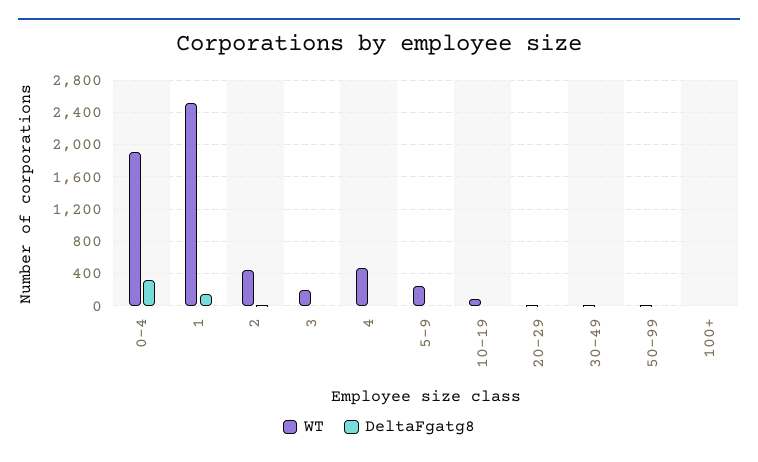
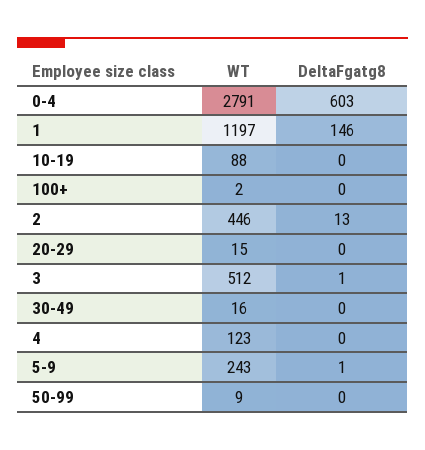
  {
    "WT": {
-     "0-4": 1900,
+     "0-4": 2791,
-     "1": 2500,
+     "1": 1197,
      "2": 446,
-     "3": 200,
+     "3": 512,
-     "4": 500,
+     "4": 123,
      "5-9": 243,
      "10-19": 88,
      "20-29": 15,
      "30-49": 16,
      "50-99": 9,
      "100+": 2
    },
    "DeltaFgatg8": {
-     "0-4": 300,
+     "0-4": 603,
      "1": 146,
      "2": 13,
      "3": 1,
      "4": 0,
      "5-9": 1,
      "10-19": 0,
      "20-29": 0,
      "30-49": 0,
      "50-99": 0,
      "100+": 0
    }
  }

